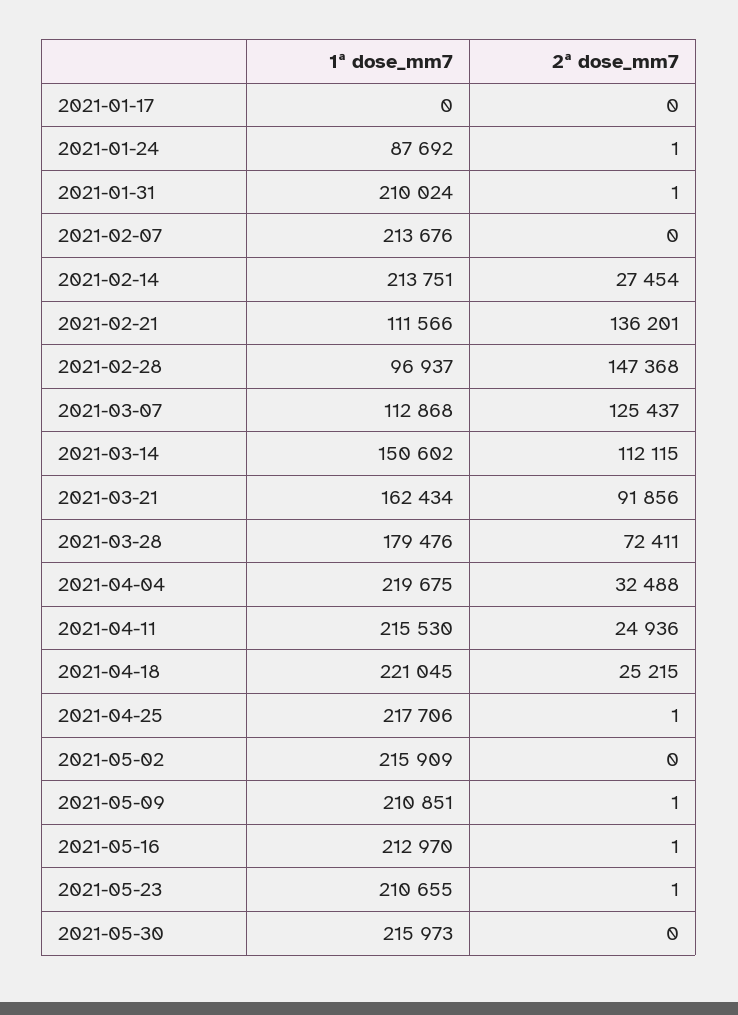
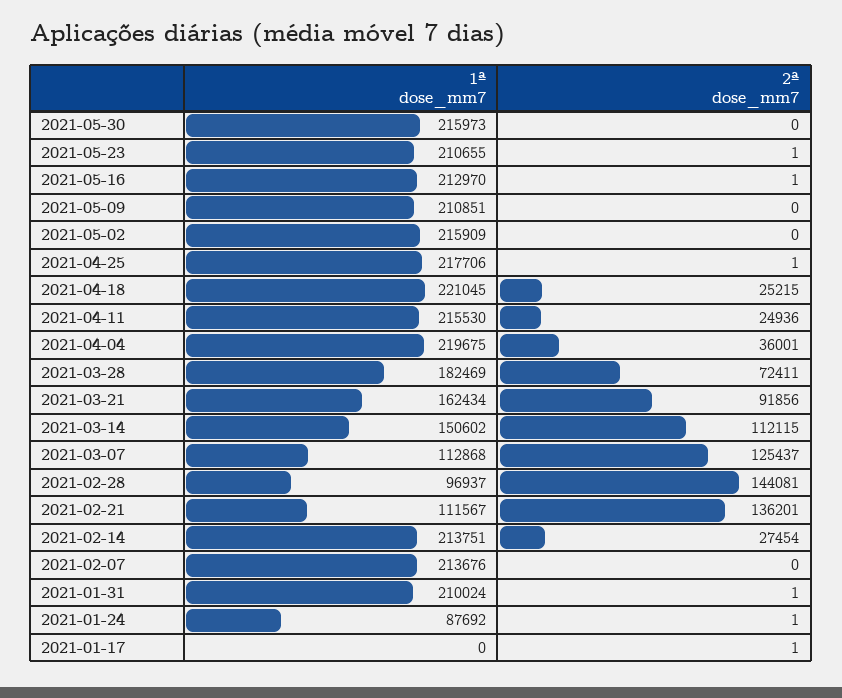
  {
    "1ª dose_mm7": {
      "2021-01-17": 0,
      "2021-01-24": 87692,
      "2021-01-31": 210024,
      "2021-02-07": 213676,
      "2021-02-14": 213751,
-     "2021-02-21": 111566,
+     "2021-02-21": 111567,
      "2021-02-28": 96937,
      "2021-03-07": 112868,
      "2021-03-14": 150602,
      "2021-03-21": 162434,
-     "2021-03-28": 179476,
+     "2021-03-28": 182469,
      "2021-04-04": 219675,
      "2021-04-11": 215530,
      "2021-04-18": 221045,
      "2021-04-25": 217706,
      "2021-05-02": 215909,
      "2021-05-09": 210851,
      "2021-05-16": 212970,
      "2021-05-23": 210655,
      "2021-05-30": 215973
    },
    "2ª dose_mm7": {
-     "2021-01-17": 0,
+     "2021-01-17": 1,
      "2021-01-24": 1,
      "2021-01-31": 1,
      "2021-02-07": 0,
      "2021-02-14": 27454,
      "2021-02-21": 136201,
-     "2021-02-28": 147368,
+     "2021-02-28": 144081,
      "2021-03-07": 125437,
      "2021-03-14": 112115,
      "2021-03-21": 91856,
      "2021-03-28": 72411,
-     "2021-04-04": 32488,
+     "2021-04-04": 36001,
      "2021-04-11": 24936,
      "2021-04-18": 25215,
      "2021-04-25": 1,
      "2021-05-02": 0,
-     "2021-05-09": 1,
+     "2021-05-09": 0,
      "2021-05-16": 1,
      "2021-05-23": 1,
      "2021-05-30": 0
    }
  }

